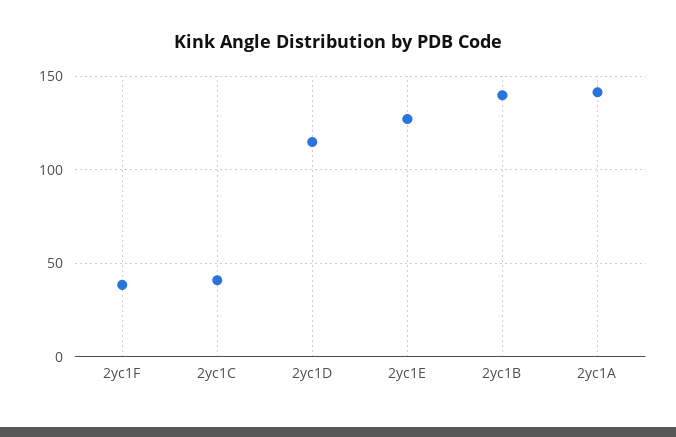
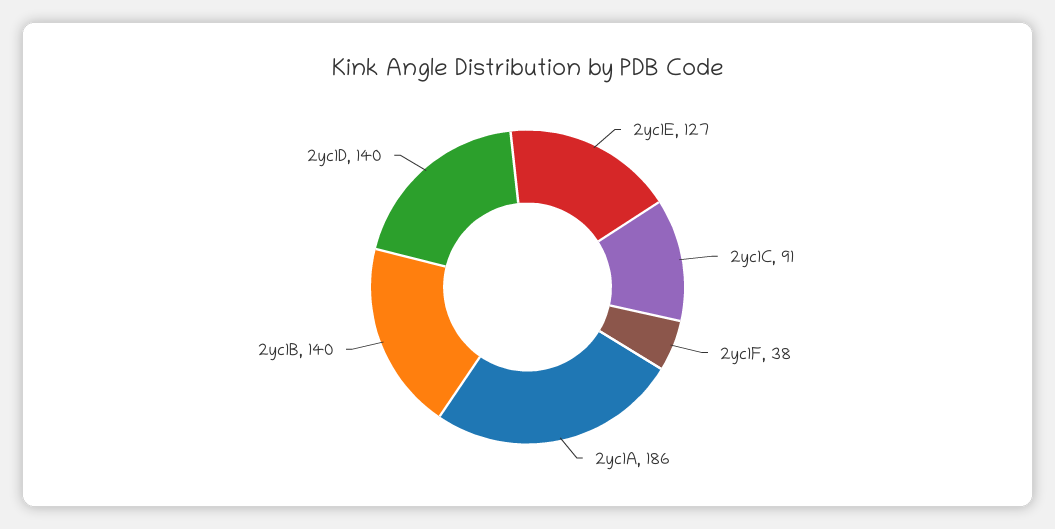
  {
    "2yc1F": 38,
-   "2yc1C": 40,
+   "2yc1C": 91,
-   "2yc1D": 115,
+   "2yc1D": 140,
    "2yc1E": 127,
    "2yc1B": 140,
-   "2yc1A": 140
+   "2yc1A": 186
  }

